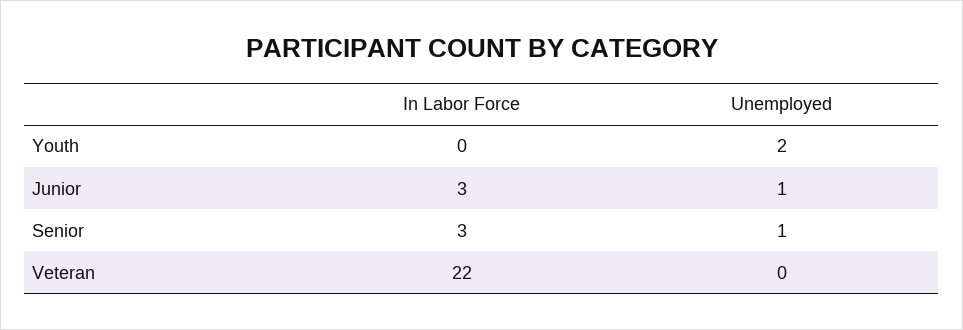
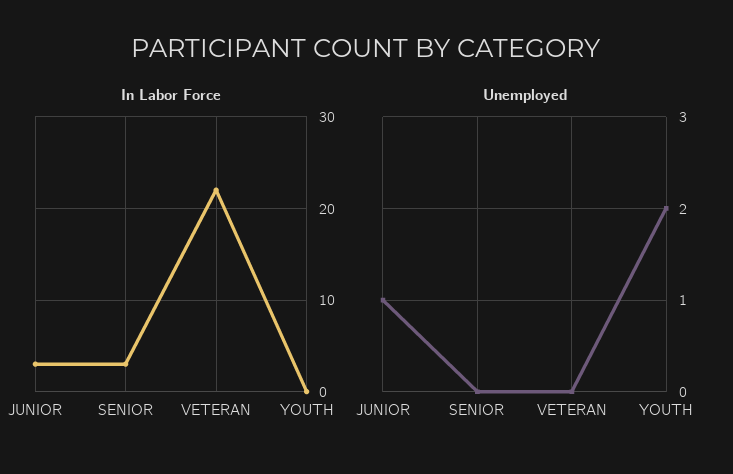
  {
    "In Labor Force": {
      "Youth": 0,
      "Junior": 3,
      "Senior": 3,
      "Veteran": 22
    },
    "Unemployed": {
      "Youth": 2,
      "Junior": 1,
-     "Senior": 1,
+     "Senior": 0,
      "Veteran": 0
    }
  }

